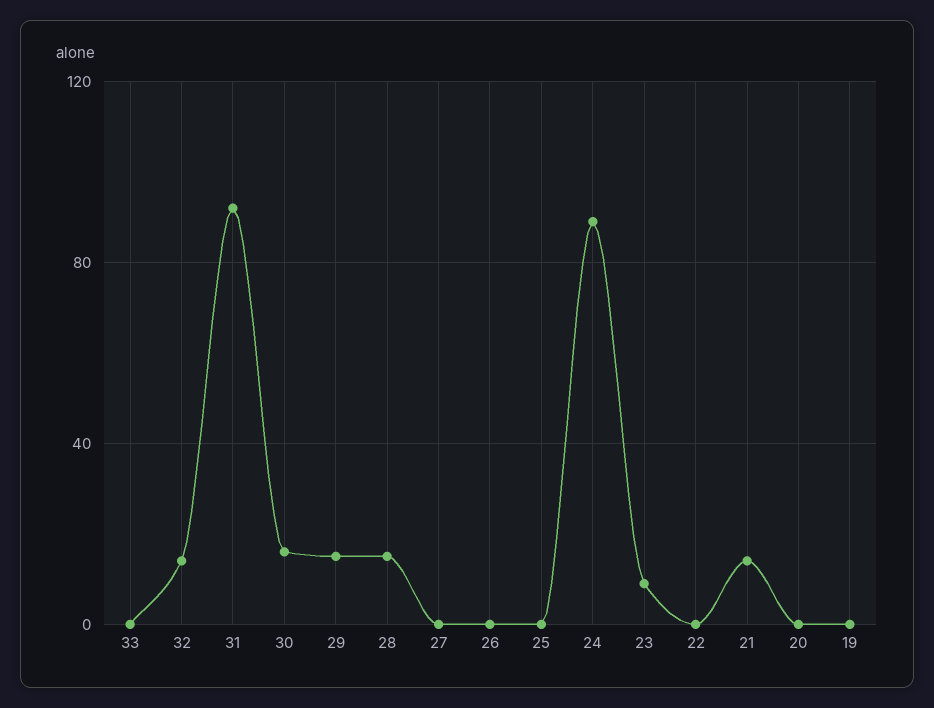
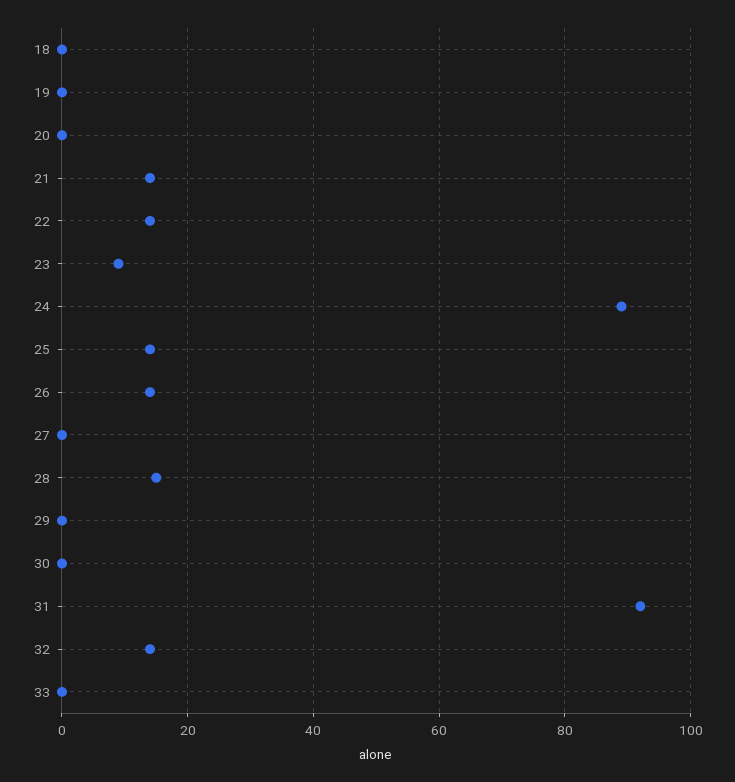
  {
    "33": 0,
    "32": 15,
    "31": 90,
-   "30": 15,
+   "30": 0,
-   "29": 15,
+   "29": 0,
    "28": 15,
    "27": 0,
-   "26": 0,
+   "26": 15,
-   "25": 0,
+   "25": 15,
    "24": 90,
    "23": 10,
-   "22": 0,
+   "22": 15,
    "21": 15,
    "20": 0,
-   "19": 0
+   "19": 0,
+   "18": 0
  }

